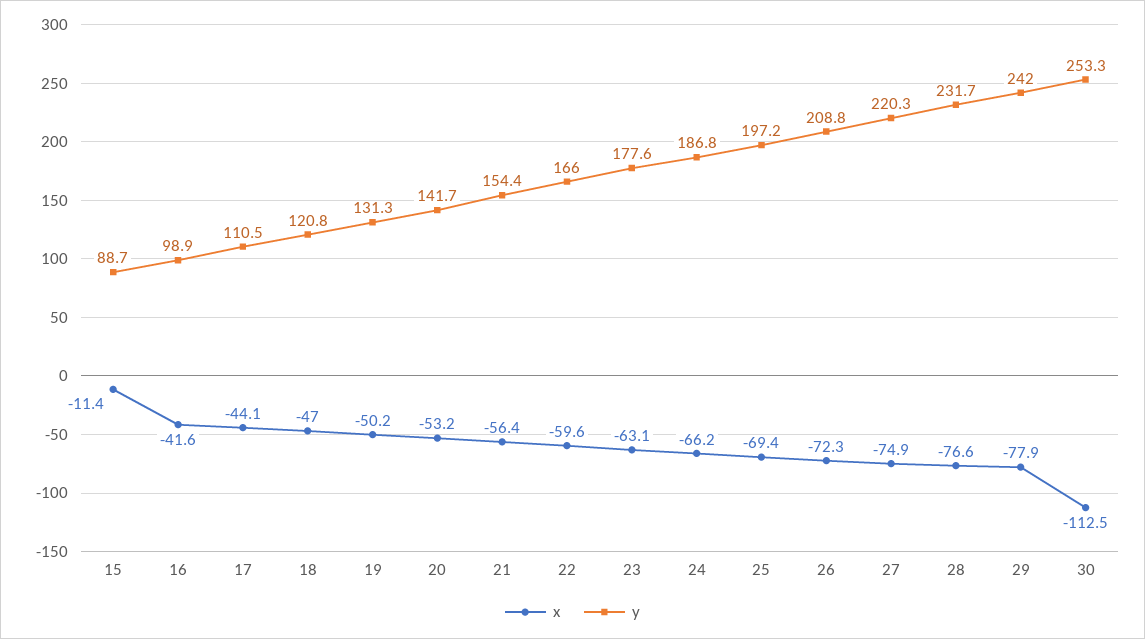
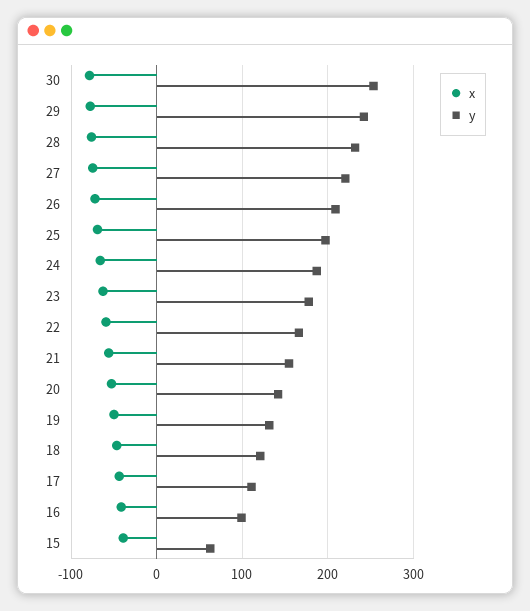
  {
    "x": {
-     "15": -11.4,
+     "15": -40,
      "16": -41.6,
      "17": -44.1,
      "18": -47,
      "19": -50.2,
      "20": -53.2,
      "21": -56.4,
      "22": -59.6,
      "23": -63.1,
      "24": -66.2,
      "25": -69.4,
      "26": -72.3,
      "27": -74.9,
      "28": -76.6,
      "29": -77.9,
-     "30": -112.5
+     "30": -80
    },
    "y": {
-     "15": 88.7,
+     "15": 60,
      "16": 98.9,
      "17": 110.5,
      "18": 120.8,
      "19": 131.3,
      "20": 141.7,
      "21": 154.4,
      "22": 166,
      "23": 177.6,
      "24": 186.8,
      "25": 197.2,
      "26": 208.8,
      "27": 220.3,
      "28": 231.7,
      "29": 242,
      "30": 253.3
    }
  }

